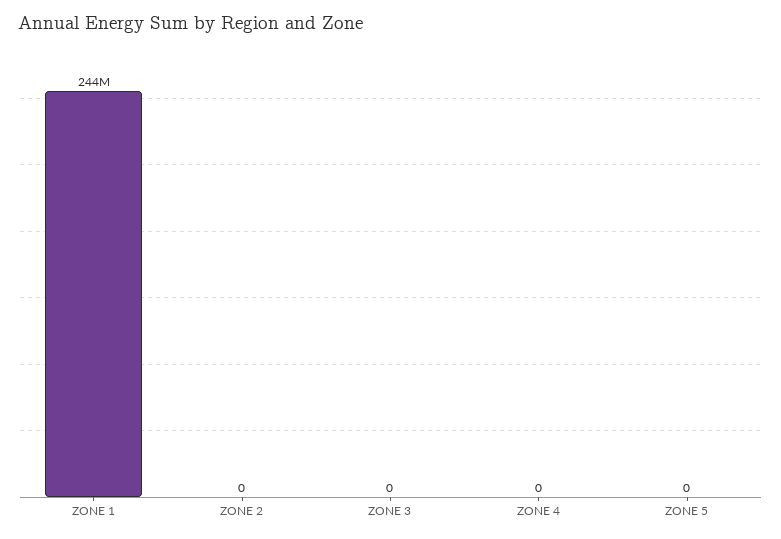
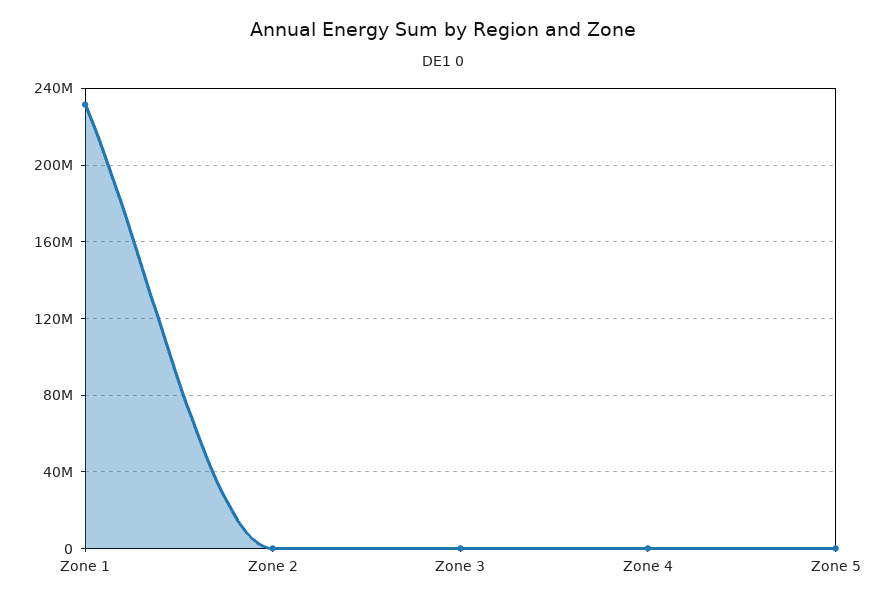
  {
-   "ZONE 1": 244000000,
+   "ZONE 1": 230000000,
    "ZONE 2": 0,
    "ZONE 3": 0,
    "ZONE 4": 0,
    "ZONE 5": 0
  }

